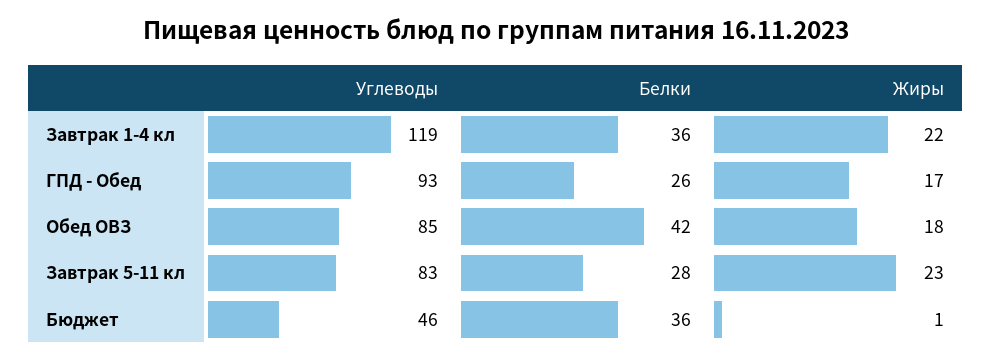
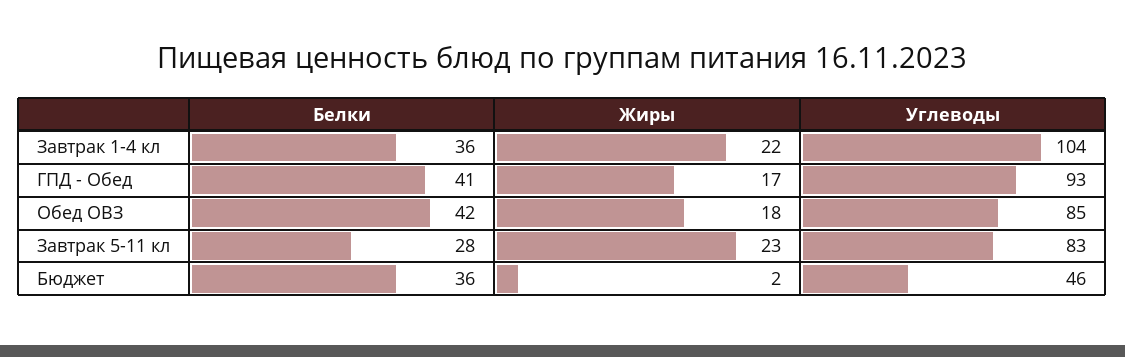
  {
    "Углеводы": {
-     "Завтрак 1-4 кл": 119,
+     "Завтрак 1-4 кл": 104,
      "ГПД - Обед": 93,
      "Обед ОВЗ": 85,
      "Завтрак 5-11 кл": 83,
      "Бюджет": 46
    },
    "Белки": {
      "Завтрак 1-4 кл": 36,
-     "ГПД - Обед": 26,
+     "ГПД - Обед": 41,
      "Обед ОВЗ": 42,
      "Завтрак 5-11 кл": 28,
      "Бюджет": 36
    },
    "Жиры": {
      "Завтрак 1-4 кл": 22,
      "ГПД - Обед": 17,
      "Обед ОВЗ": 18,
      "Завтрак 5-11 кл": 23,
-     "Бюджет": 1
+     "Бюджет": 2
    }
  }

